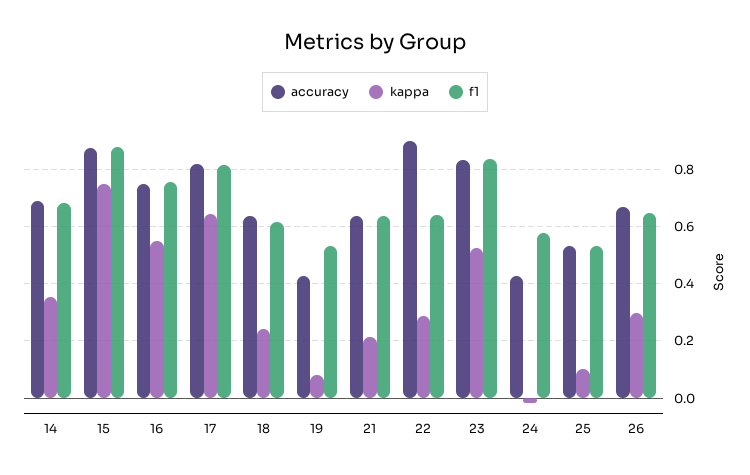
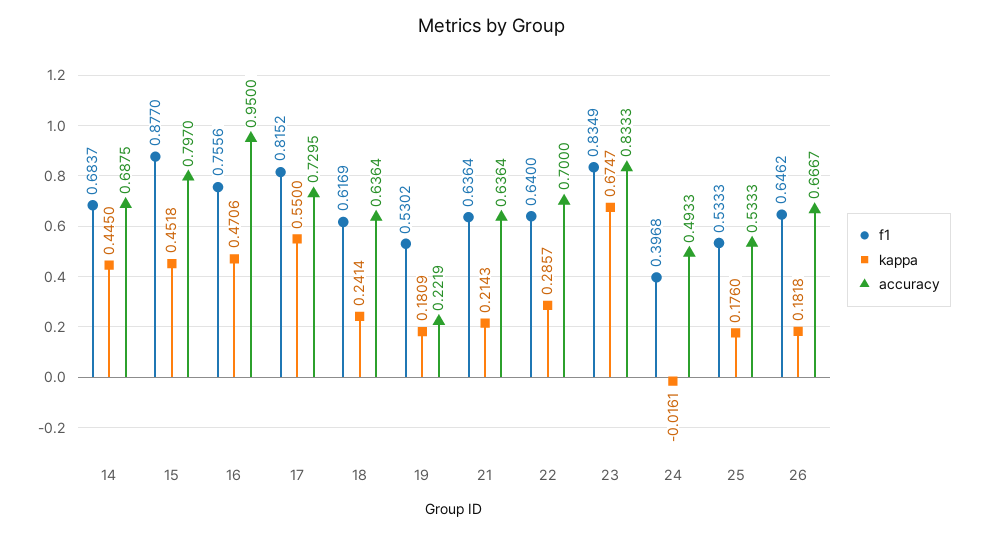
  {
    "accuracy": {
      "14": 0.6875,
-     "15": 0.875,
+     "15": 0.797,
-     "16": 0.75,
+     "16": 0.95,
-     "17": 0.825,
+     "17": 0.7295,
      "18": 0.6364,
-     "19": 0.425,
+     "19": 0.2219,
      "21": 0.6364,
-     "22": 0.9,
+     "22": 0.7,
      "23": 0.8333,
-     "24": 0.425,
+     "24": 0.4933,
      "25": 0.5333,
      "26": 0.6667
    },
    "kappa": {
-     "14": 0.35,
+     "14": 0.445,
-     "15": 0.75,
+     "15": 0.4518,
-     "16": 0.55,
+     "16": 0.4706,
-     "17": 0.65,
+     "17": 0.55,
      "18": 0.2414,
-     "19": 0.075,
+     "19": 0.1809,
      "21": 0.2143,
      "22": 0.2857,
-     "23": 0.525,
+     "23": 0.6747,
      "24": -0.0161,
-     "25": 0.1,
+     "25": 0.176,
-     "26": 0.3
+     "26": 0.1818
    },
    "f1": {
      "14": 0.6837,
      "15": 0.877,
      "16": 0.7556,
      "17": 0.8152,
      "18": 0.6169,
      "19": 0.5302,
      "21": 0.6364,
      "22": 0.64,
      "23": 0.8349,
-     "24": 0.575,
+     "24": 0.3968,
      "25": 0.5333,
      "26": 0.6462
    }
  }

